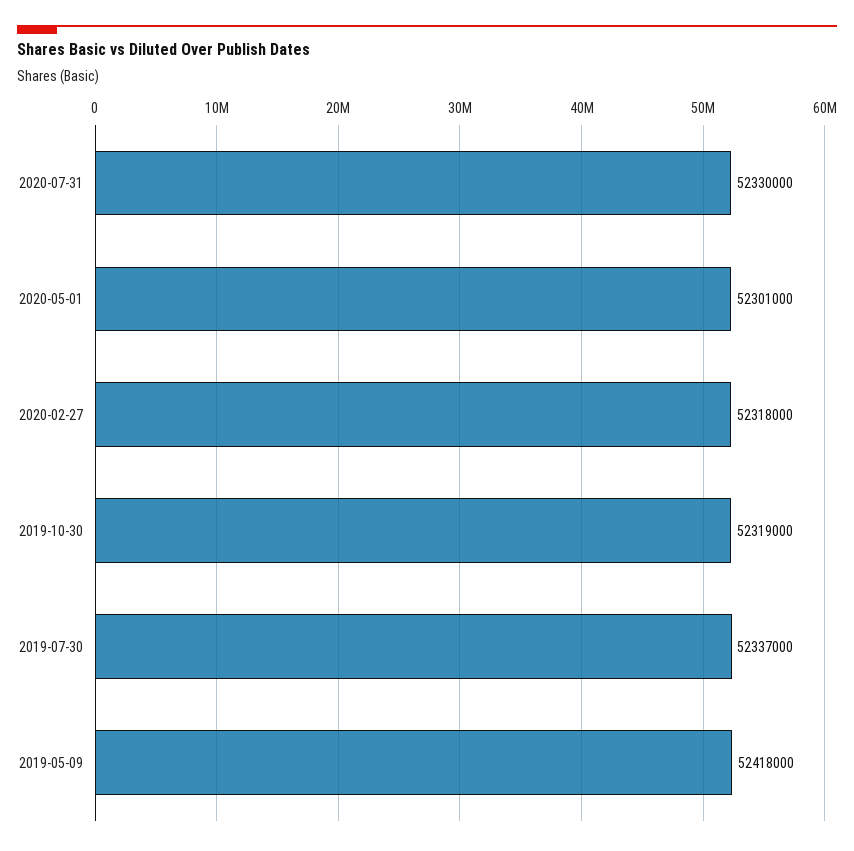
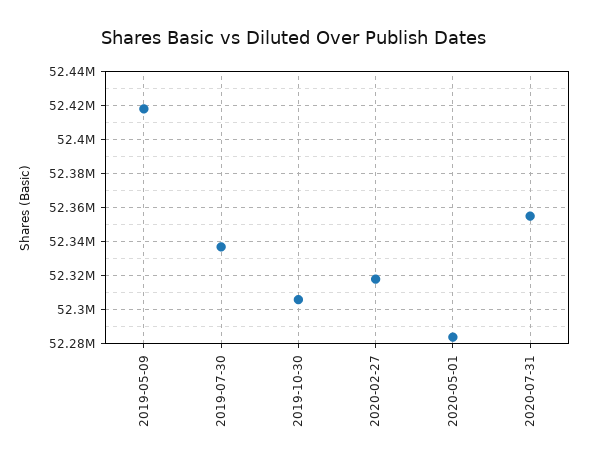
  {
-   "2020-07-31": 52330000,
+   "2020-07-31": 52355000,
-   "2020-05-01": 52301000,
+   "2020-05-01": 52285000,
    "2020-02-27": 52318000,
-   "2019-10-30": 52319000,
+   "2019-10-30": 52305000,
    "2019-07-30": 52337000,
    "2019-05-09": 52418000
  }

